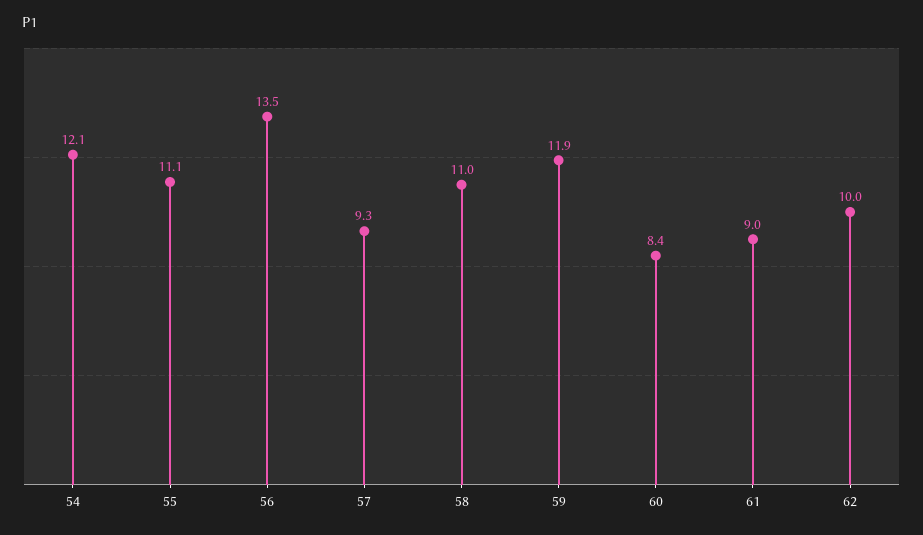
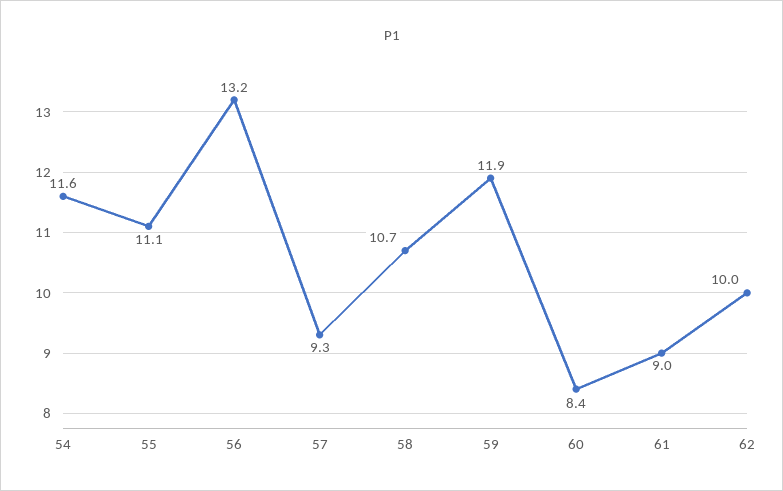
  {
-   "54": 12.1,
+   "54": 11.6,
    "55": 11.1,
-   "56": 13.5,
+   "56": 13.2,
    "57": 9.3,
-   "58": 11,
+   "58": 10.7,
    "59": 11.9,
    "60": 8.4,
    "61": 9,
    "62": 10
  }

